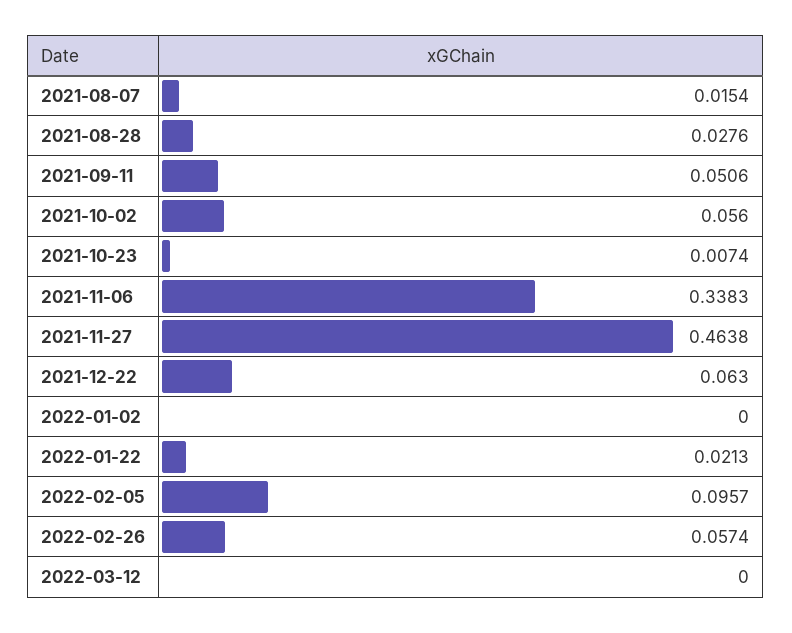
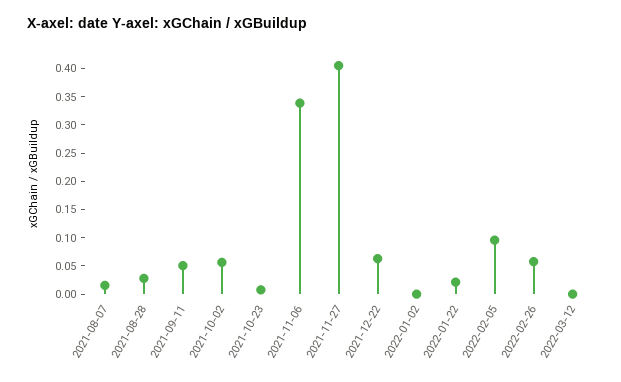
  {
    "2021-08-07": 0.0154,
    "2021-08-28": 0.0276,
    "2021-09-11": 0.0506,
    "2021-10-02": 0.056,
    "2021-10-23": 0.0074,
    "2021-11-06": 0.3383,
-   "2021-11-27": 0.4638,
+   "2021-11-27": 0.4,
    "2021-12-22": 0.063,
    "2022-01-02": 0,
    "2022-01-22": 0.0213,
    "2022-02-05": 0.0957,
    "2022-02-26": 0.0574,
    "2022-03-12": 0
  }

